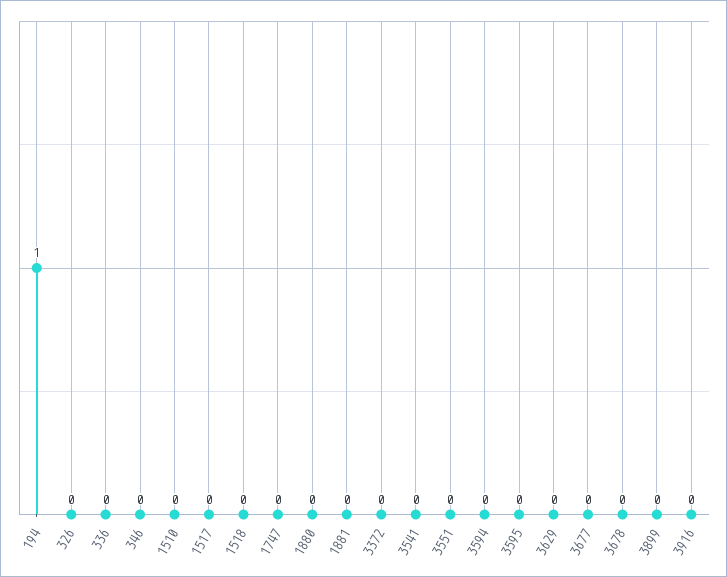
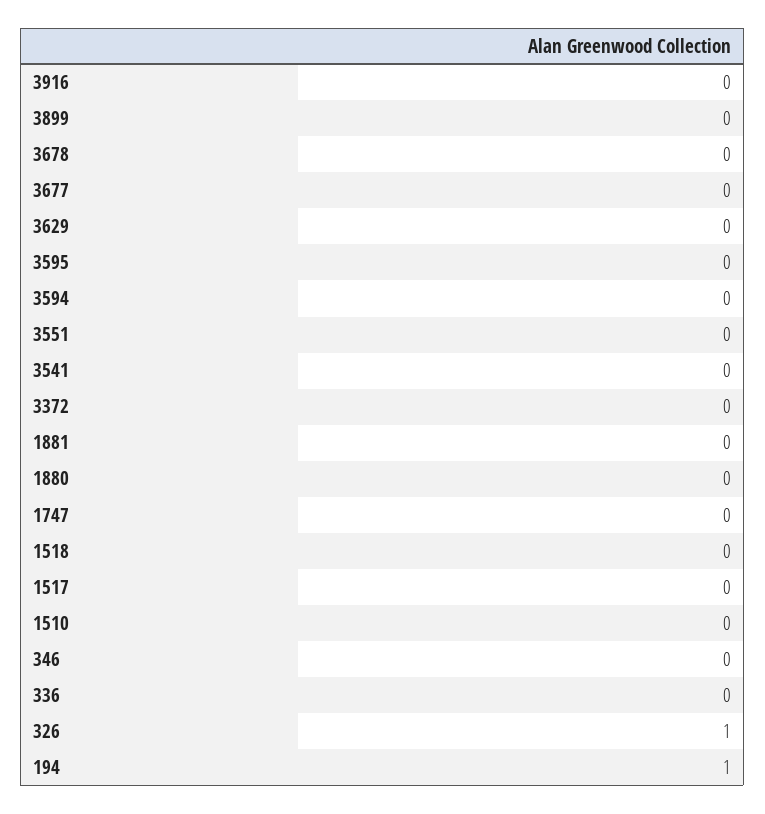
  {
    "194": 1,
-   "326": 0,
+   "326": 1,
    "336": 0,
    "346": 0,
    "1510": 0,
    "1517": 0,
    "1518": 0,
    "1747": 0,
    "1880": 0,
    "1881": 0,
    "3372": 0,
    "3541": 0,
    "3551": 0,
    "3594": 0,
    "3595": 0,
    "3629": 0,
    "3677": 0,
    "3678": 0,
    "3899": 0,
    "3916": 0
  }

